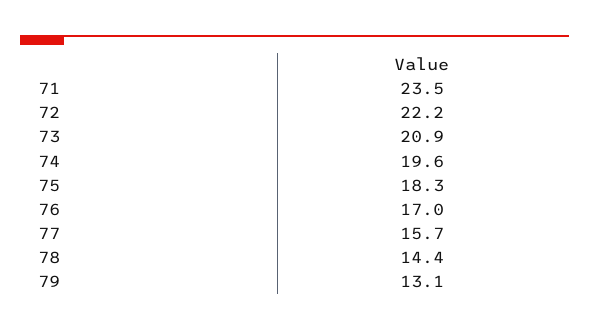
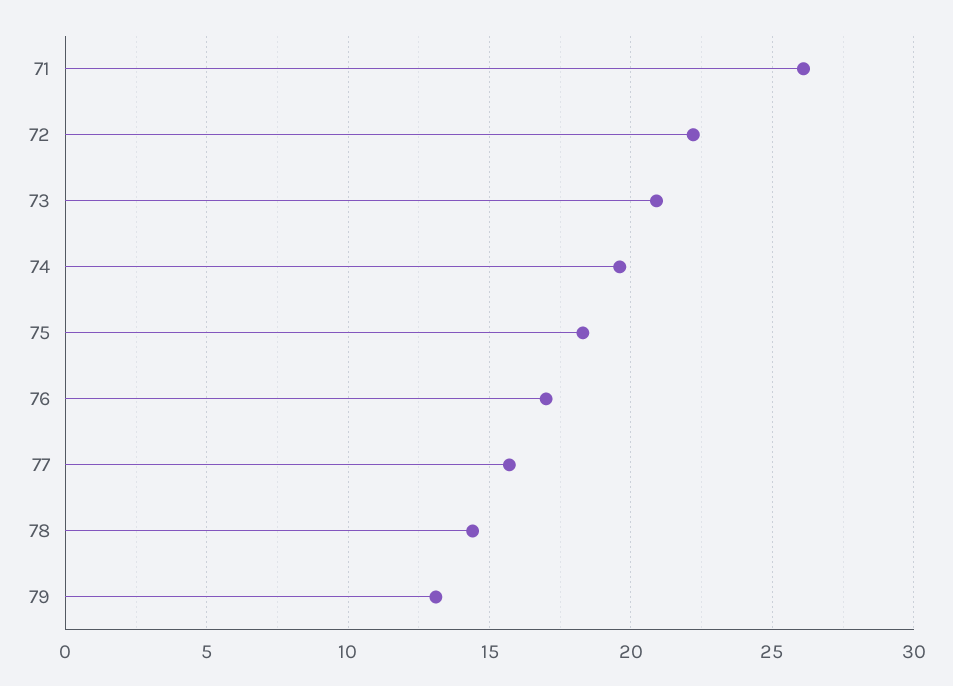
  {
-   "71": 23.5,
+   "71": 26,
    "72": 22.2,
    "73": 20.9,
    "74": 19.6,
    "75": 18.3,
    "76": 17,
    "77": 15.7,
    "78": 14.4,
    "79": 13.1
  }

